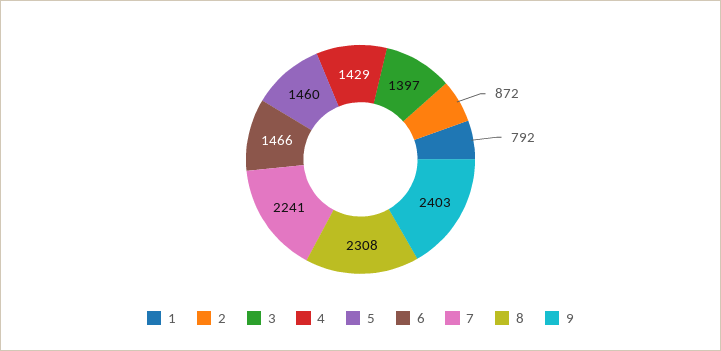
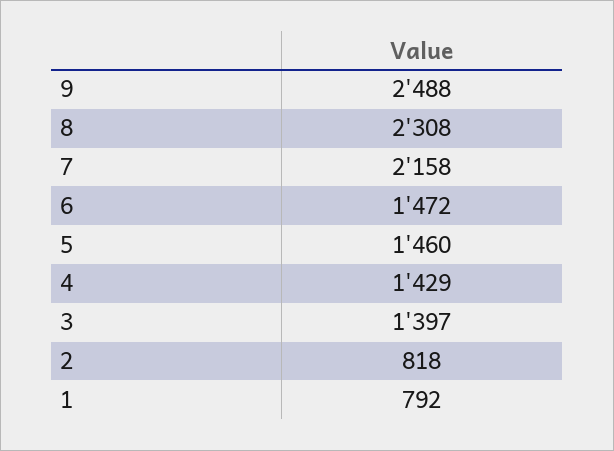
  {
    "1": 792,
-   "2": 872,
+   "2": 818,
    "3": 1397,
    "4": 1429,
    "5": 1460,
-   "6": 1466,
+   "6": 1472,
-   "7": 2241,
+   "7": 2158,
    "8": 2308,
-   "9": 2403
+   "9": 2488
  }

